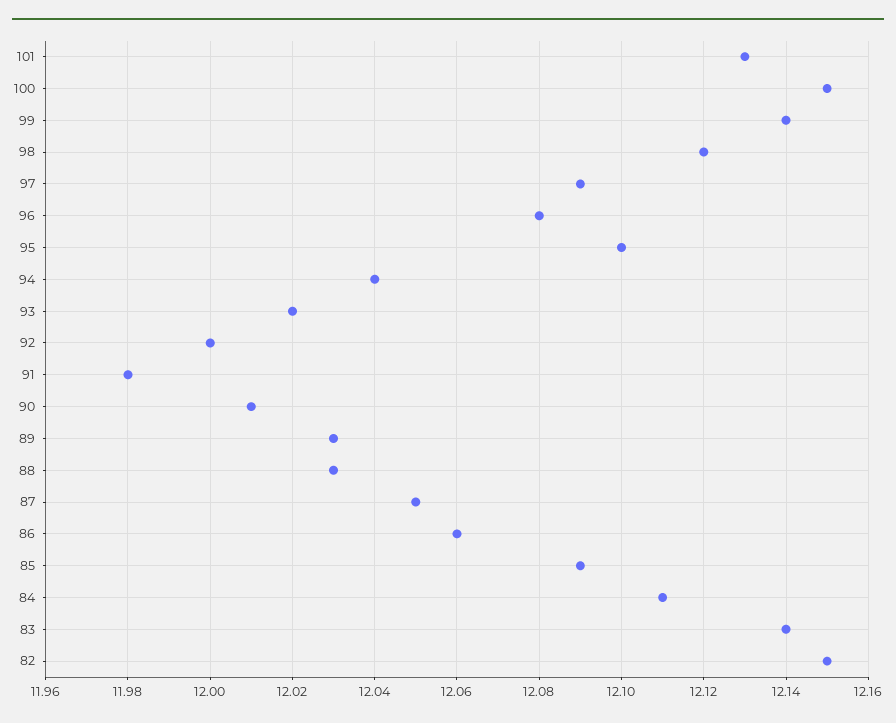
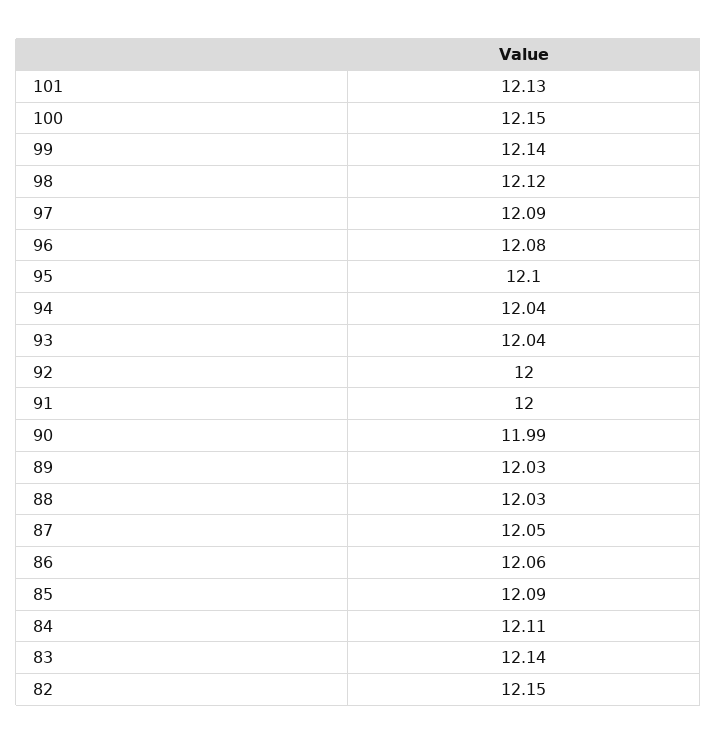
  {
    "101": 12.13,
    "100": 12.15,
    "99": 12.14,
    "98": 12.12,
    "97": 12.09,
    "96": 12.08,
    "95": 12.1,
    "94": 12.04,
-   "93": 12.02,
+   "93": 12.04,
    "92": 12,
-   "91": 11.98,
+   "91": 12,
-   "90": 12.01,
+   "90": 11.99,
    "89": 12.03,
    "88": 12.03,
    "87": 12.05,
    "86": 12.06,
    "85": 12.09,
    "84": 12.11,
    "83": 12.14,
    "82": 12.15
  }

